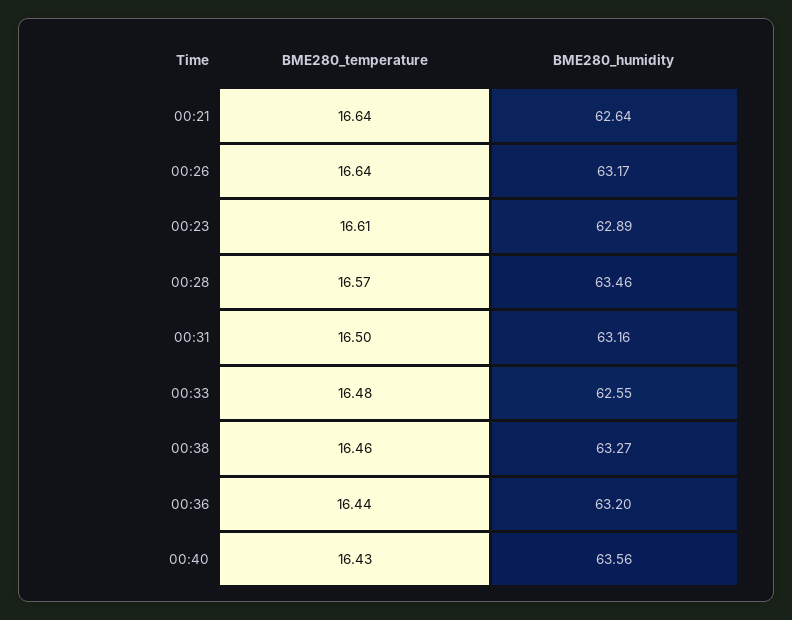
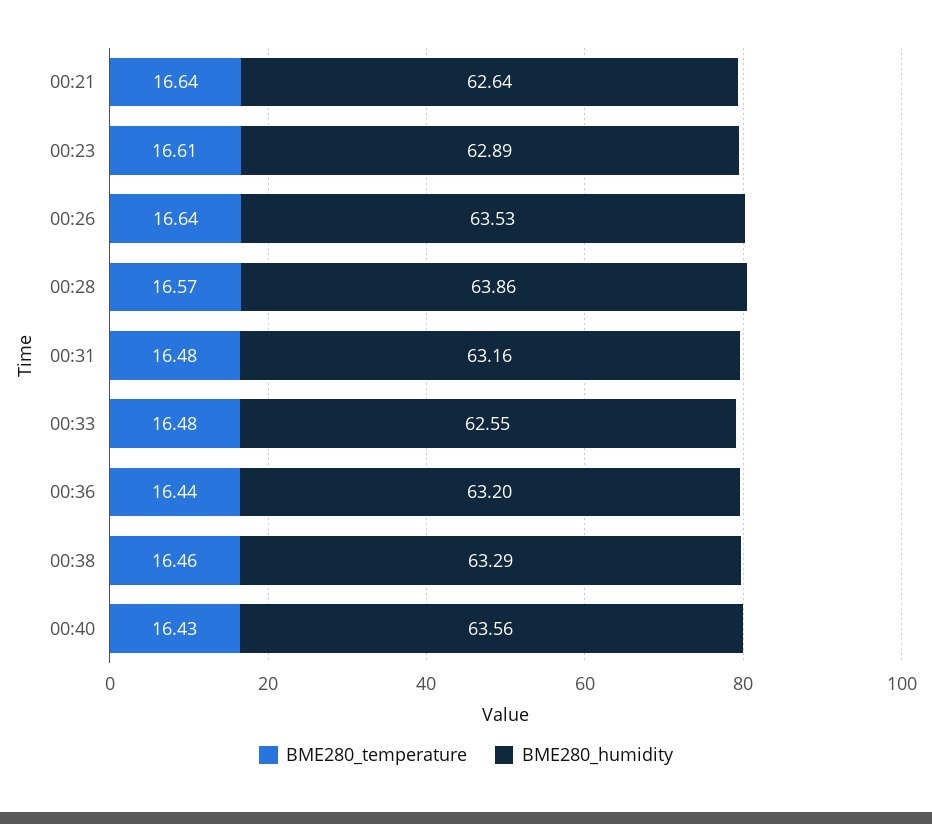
  {
    "BME280_temperature": {
      "00:21": 16.64,
      "00:26": 16.64,
      "00:23": 16.61,
      "00:28": 16.57,
-     "00:31": 16.5,
+     "00:31": 16.48,
      "00:33": 16.48,
      "00:38": 16.46,
      "00:36": 16.44,
      "00:40": 16.43
    },
    "BME280_humidity": {
      "00:21": 62.64,
-     "00:26": 63.17,
+     "00:26": 63.53,
      "00:23": 62.89,
-     "00:28": 63.46,
+     "00:28": 63.86,
      "00:31": 63.16,
      "00:33": 62.55,
-     "00:38": 63.27,
+     "00:38": 63.29,
      "00:36": 63.2,
      "00:40": 63.56
    }
  }

